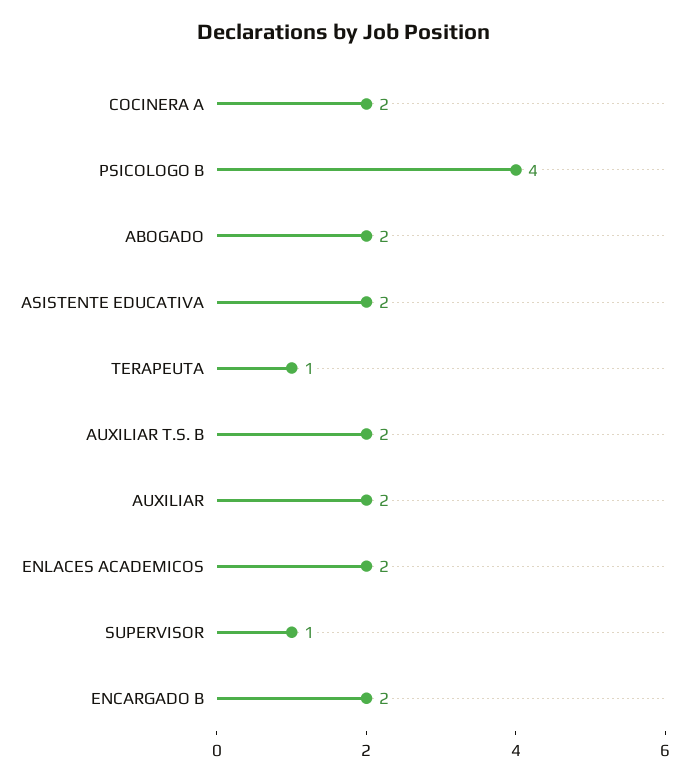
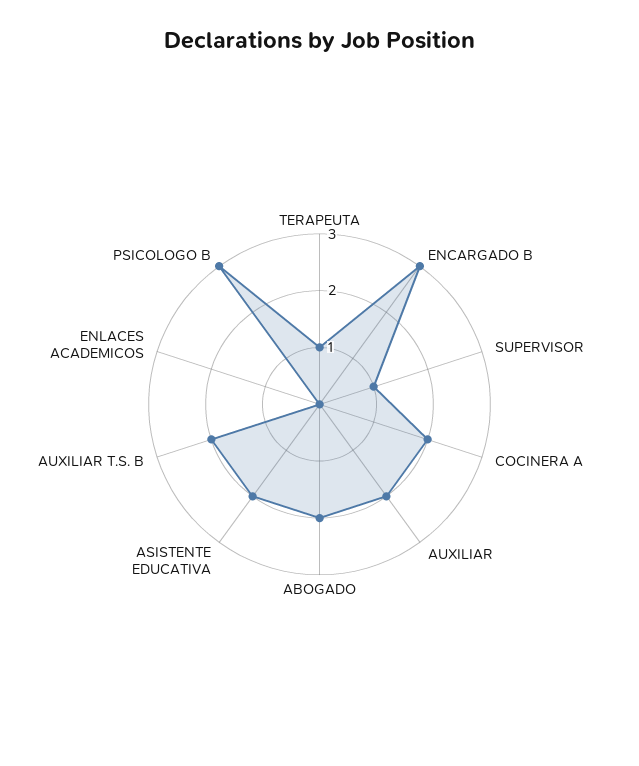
  {
    "COCINERA A": 2,
-   "PSICOLOGO B": 4,
+   "PSICOLOGO B": 3,
    "ABOGADO": 2,
    "ASISTENTE EDUCATIVA": 2,
    "TERAPEUTA": 1,
    "AUXILIAR T.S. B": 2,
    "AUXILIAR": 2,
-   "ENLACES ACADEMICOS": 2,
+   "ENLACES ACADEMICOS": 0,
    "SUPERVISOR": 1,
-   "ENCARGADO B": 2
+   "ENCARGADO B": 3
  }

